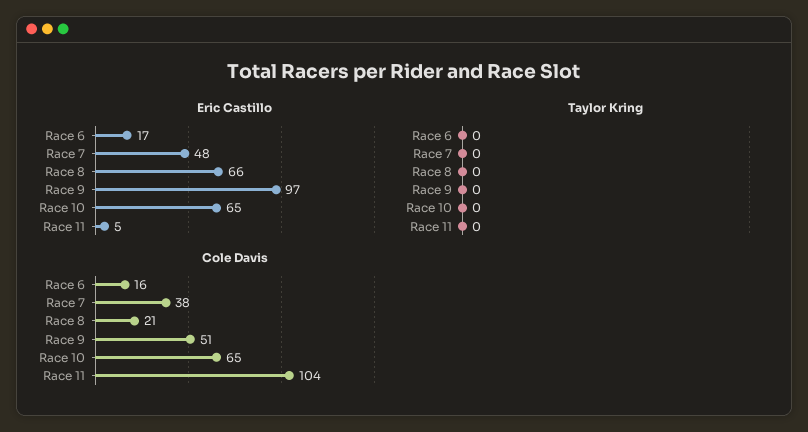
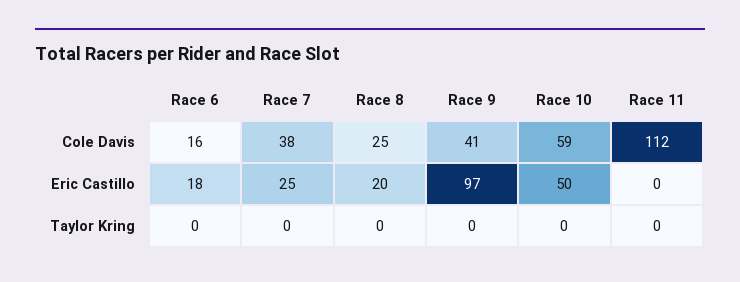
  {
    "Eric Castillo": {
-     "Race 6": 17,
+     "Race 6": 18,
-     "Race 7": 48,
+     "Race 7": 25,
-     "Race 8": 66,
+     "Race 8": 20,
      "Race 9": 97,
-     "Race 10": 65,
+     "Race 10": 50,
-     "Race 11": 5
+     "Race 11": 0
    },
    "Taylor Kring": {
      "Race 6": 0,
      "Race 7": 0,
      "Race 8": 0,
      "Race 9": 0,
      "Race 10": 0,
      "Race 11": 0
    },
    "Cole Davis": {
      "Race 6": 16,
      "Race 7": 38,
-     "Race 8": 21,
+     "Race 8": 25,
-     "Race 9": 51,
+     "Race 9": 41,
-     "Race 10": 65,
+     "Race 10": 59,
-     "Race 11": 104
+     "Race 11": 112
    }
  }

